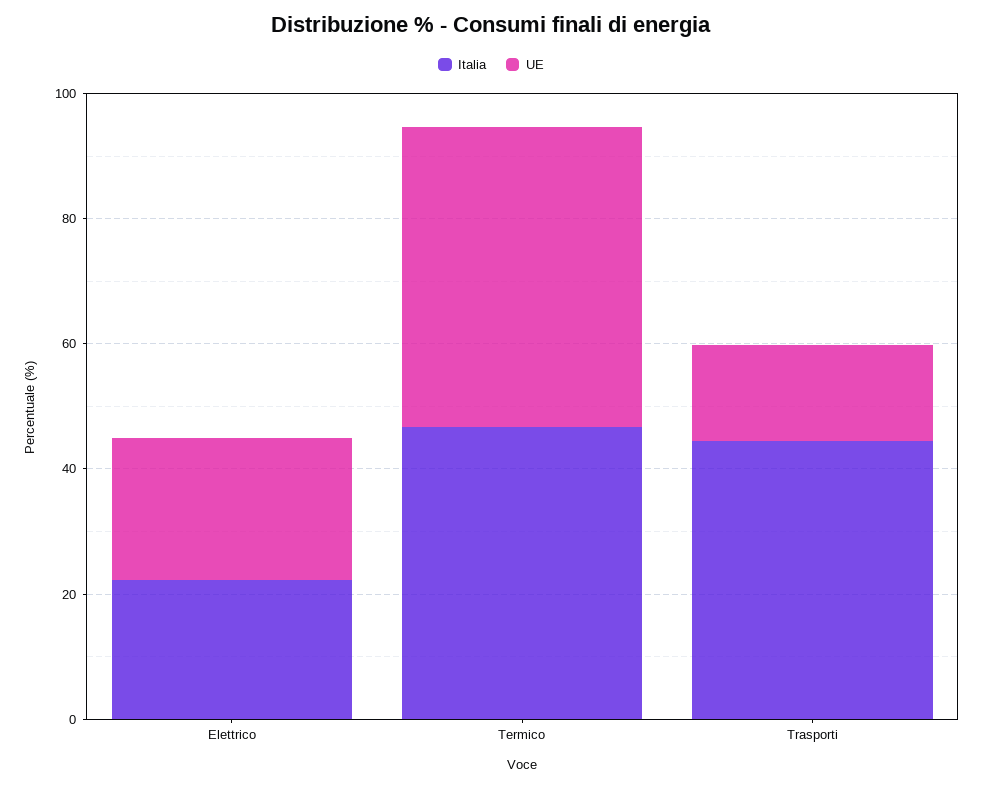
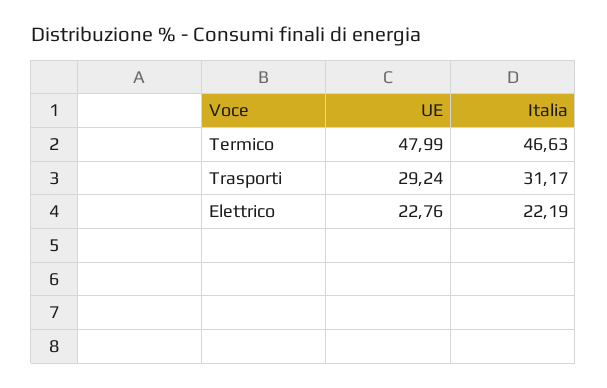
  {
    "Italia": {
      "Elettrico": 22.19,
      "Termico": 46.63,
-     "Trasporti": 45
+     "Trasporti": 31.17
    },
    "UE": {
      "Elettrico": 22.76,
      "Termico": 47.99,
-     "Trasporti": 15
+     "Trasporti": 29.24
    }
  }

